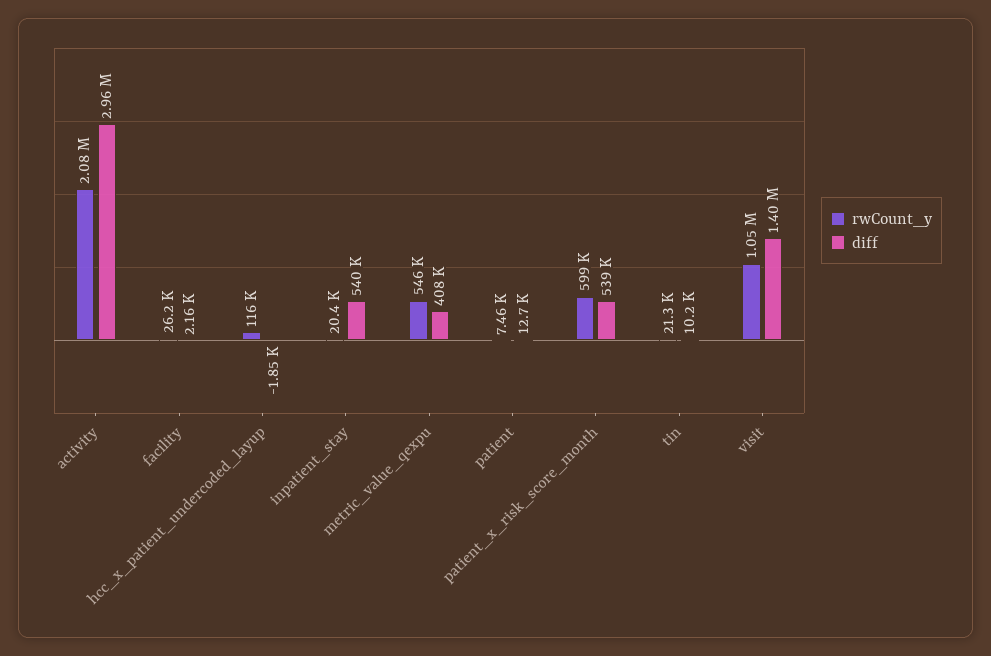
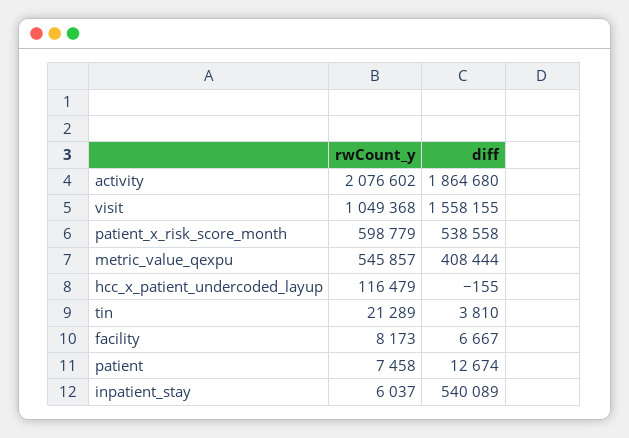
  {
    "rwCount_y": {
      "activity": 2076602,
-     "facility": 26200,
+     "facility": 8173,
      "hcc_x_patient_undercoded_layup": 116479,
-     "inpatient_stay": 20400,
+     "inpatient_stay": 6037,
      "metric_value_qexpu": 545857,
      "patient": 7458,
      "patient_x_risk_score_month": 598779,
      "tin": 21289,
      "visit": 1049368
    },
    "diff": {
-     "activity": 2960000,
+     "activity": 1864680,
-     "facility": 2160,
+     "facility": 6667,
-     "hcc_x_patient_undercoded_layup": -1850,
+     "hcc_x_patient_undercoded_layup": -155,
      "inpatient_stay": 540089,
      "metric_value_qexpu": 408444,
      "patient": 12674,
      "patient_x_risk_score_month": 538558,
-     "tin": 10200,
+     "tin": 3810,
-     "visit": 1400000
+     "visit": 1558155
    }
  }

